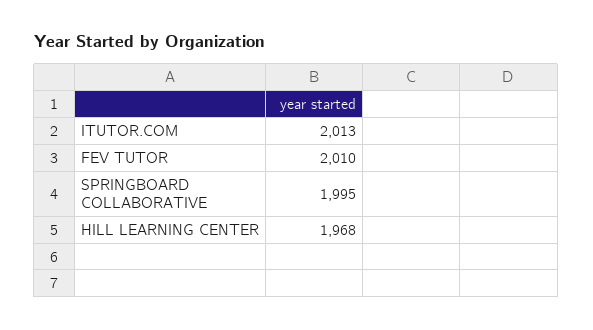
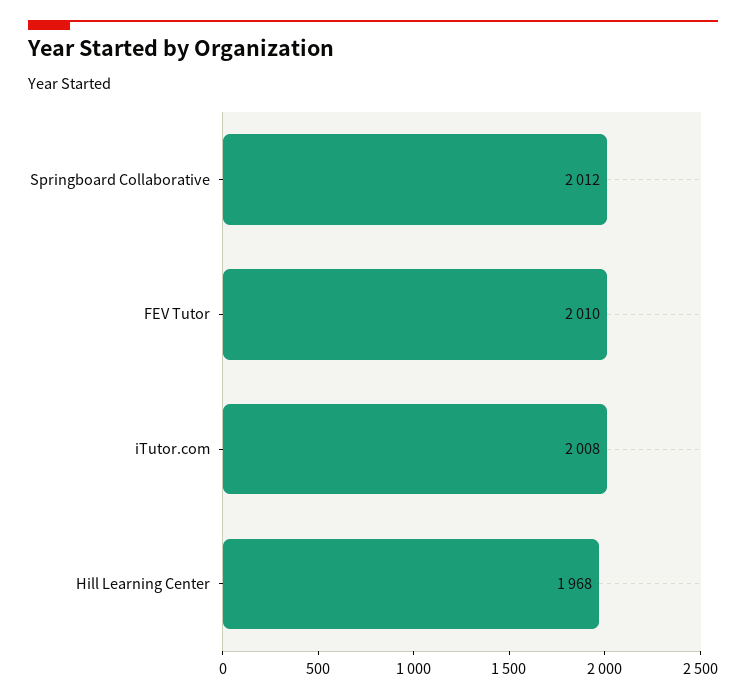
  {
-   "ITUTOR.COM": 2013,
+   "ITUTOR.COM": 2008,
    "FEV TUTOR": 2010,
-   "SPRINGBOARD COLLABORATIVE": 1995,
+   "SPRINGBOARD COLLABORATIVE": 2012,
    "HILL LEARNING CENTER": 1968
  }

